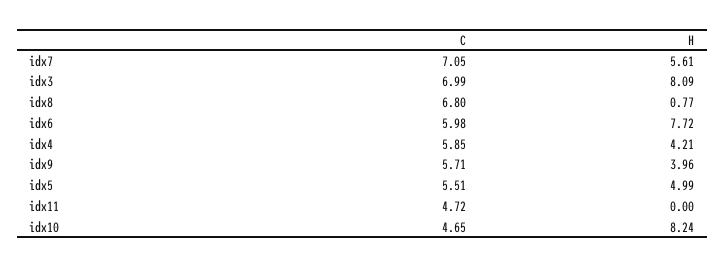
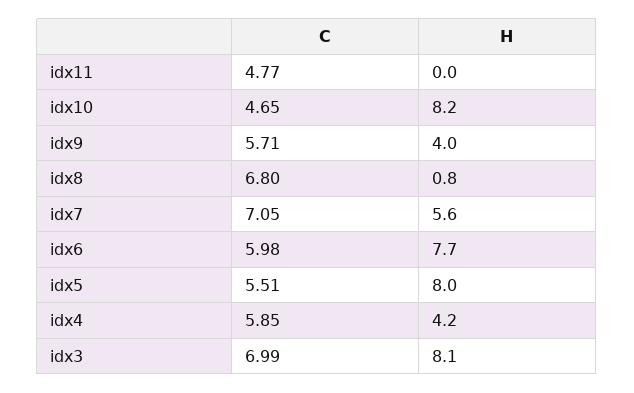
  {
    "C": {
      "idx7": 7.05,
      "idx3": 6.99,
      "idx8": 6.8,
      "idx6": 5.98,
      "idx4": 5.85,
      "idx9": 5.71,
      "idx5": 5.51,
-     "idx11": 4.72,
+     "idx11": 4.77,
      "idx10": 4.65
    },
    "H": {
      "idx7": 5.61,
      "idx3": 8.09,
      "idx8": 0.77,
      "idx6": 7.72,
      "idx4": 4.21,
      "idx9": 3.96,
-     "idx5": 4.99,
+     "idx5": 8,
      "idx11": 0,
      "idx10": 8.24
    }
  }

